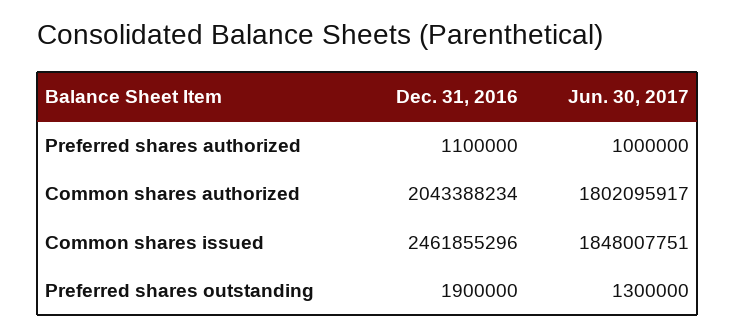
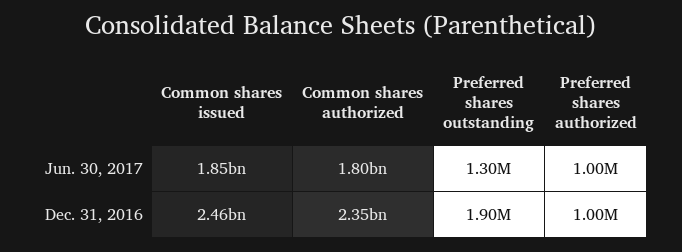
  {
    "Dec. 31, 2016": {
-     "Preferred shares authorized": 1100000,
+     "Preferred shares authorized": 1000000,
-     "Common shares authorized": 2043388234,
+     "Common shares authorized": 2350000000,
      "Common shares issued": 2461855296,
      "Preferred shares outstanding": 1900000
    },
    "Jun. 30, 2017": {
      "Preferred shares authorized": 1000000,
      "Common shares authorized": 1802095917,
      "Common shares issued": 1848007751,
      "Preferred shares outstanding": 1300000
    }
  }

